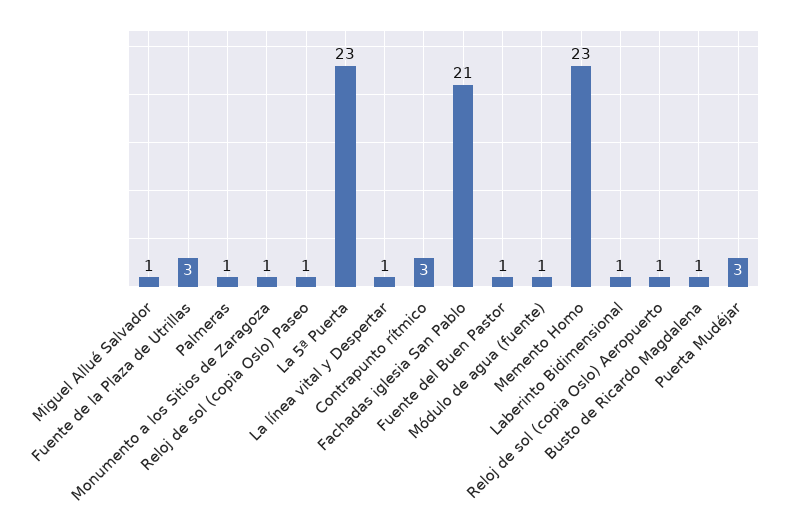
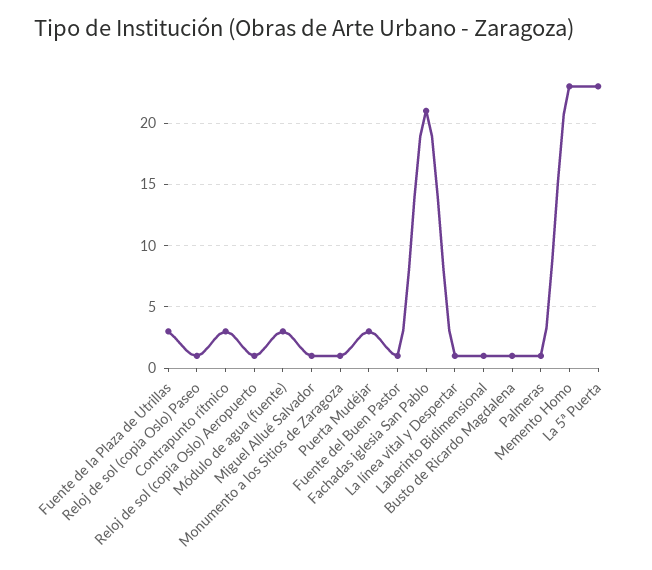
  {
    "Miguel Allué Salvador": 1,
    "Fuente de la Plaza de Utrillas": 3,
    "Palmeras": 1,
    "Monumento a los Sitios de Zaragoza": 1,
    "Reloj de sol (copia Oslo) Paseo": 1,
    "La 5ª Puerta": 23,
    "La línea vital y Despertar": 1,
    "Contrapunto rítmico": 3,
    "Fachadas iglesia San Pablo": 21,
    "Fuente del Buen Pastor": 1,
-   "Módulo de agua (fuente)": 1,
+   "Módulo de agua (fuente)": 3,
    "Memento Homo": 23,
    "Laberinto Bidimensional": 1,
    "Reloj de sol (copia Oslo) Aeropuerto": 1,
    "Busto de Ricardo Magdalena": 1,
    "Puerta Mudéjar": 3
  }

